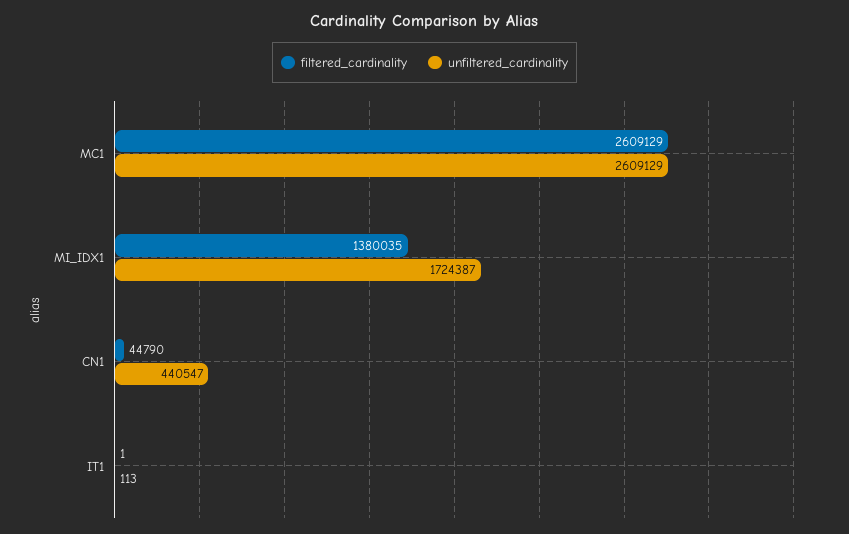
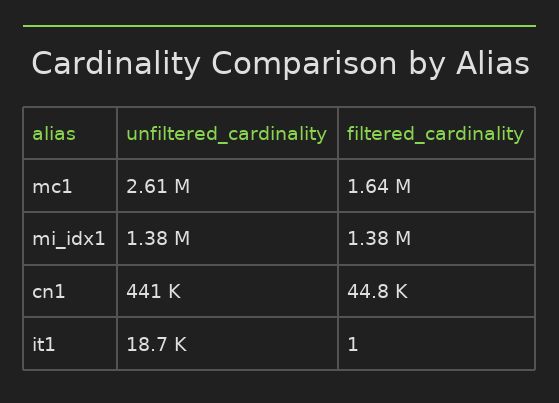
  {
    "filtered_cardinality": {
-     "MC1": 2609129,
+     "MC1": 1640000,
      "MI_IDX1": 1380035,
      "CN1": 44790,
      "IT1": 1
    },
    "unfiltered_cardinality": {
      "MC1": 2609129,
-     "MI_IDX1": 1724387,
+     "MI_IDX1": 1380000,
      "CN1": 440547,
-     "IT1": 113
+     "IT1": 18700
    }
  }

